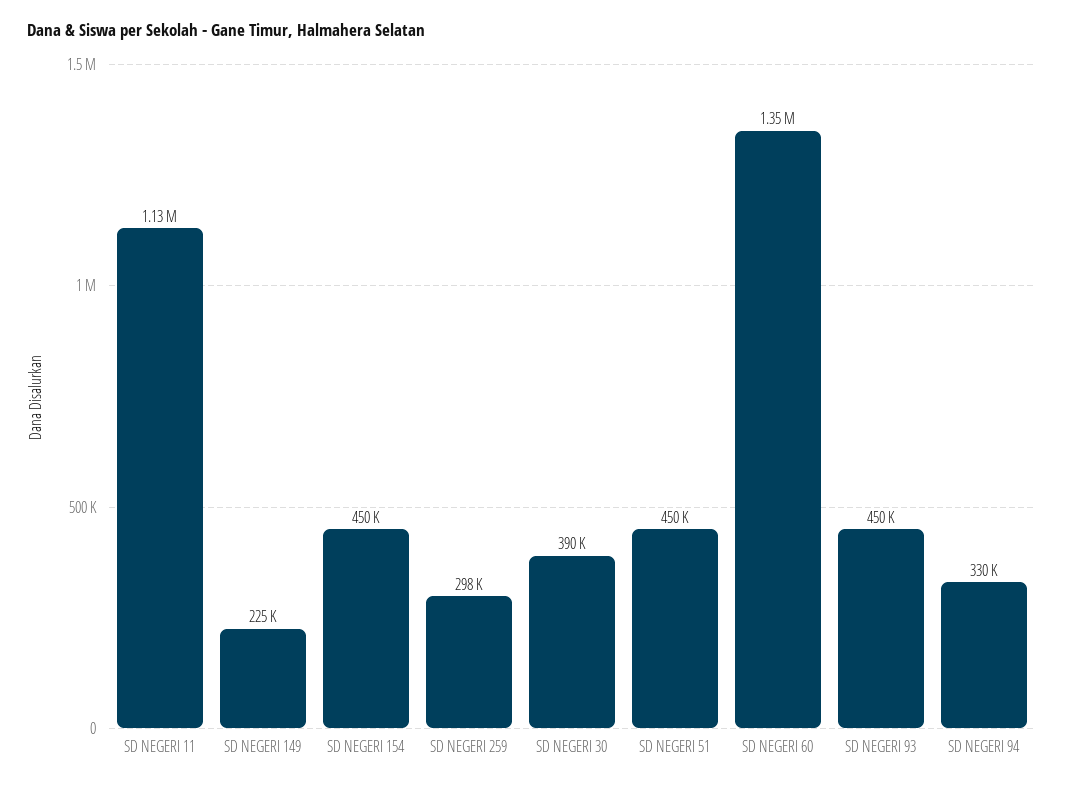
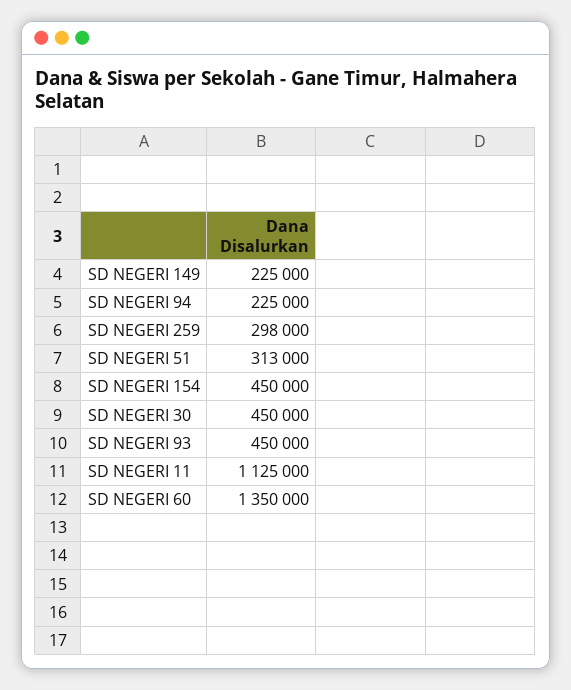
  {
    "SD NEGERI 11": 1125000,
    "SD NEGERI 149": 225000,
    "SD NEGERI 154": 450000,
    "SD NEGERI 259": 298000,
-   "SD NEGERI 30": 390000,
+   "SD NEGERI 30": 450000,
-   "SD NEGERI 51": 450000,
+   "SD NEGERI 51": 313000,
    "SD NEGERI 60": 1350000,
    "SD NEGERI 93": 450000,
-   "SD NEGERI 94": 330000
+   "SD NEGERI 94": 225000
  }

